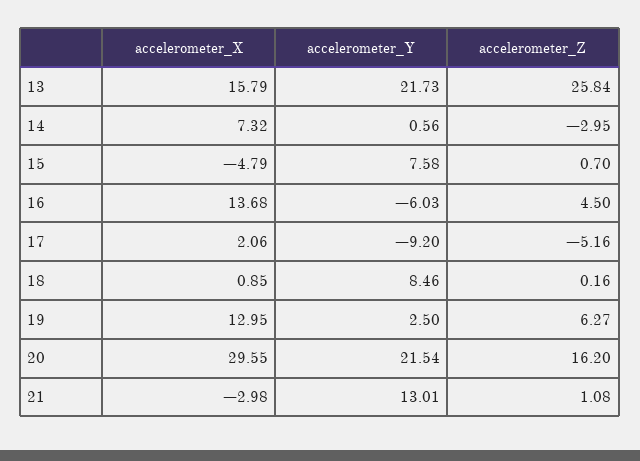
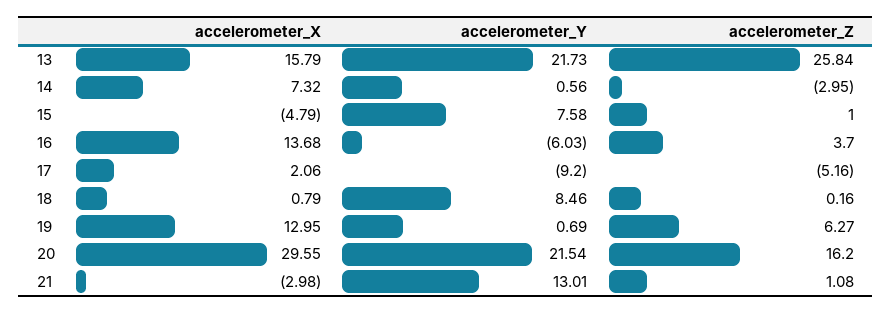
  {
    "accelerometer_X": {
      "13": 15.79,
      "14": 7.32,
      "15": -4.79,
      "16": 13.68,
      "17": 2.06,
-     "18": 0.85,
+     "18": 0.79,
      "19": 12.95,
      "20": 29.55,
      "21": -2.98
    },
    "accelerometer_Y": {
      "13": 21.73,
      "14": 0.56,
      "15": 7.58,
      "16": -6.03,
      "17": -9.2,
      "18": 8.46,
-     "19": 2.5,
+     "19": 0.69,
      "20": 21.54,
      "21": 13.01
    },
    "accelerometer_Z": {
      "13": 25.84,
      "14": -2.95,
-     "15": 0.7,
+     "15": 1,
-     "16": 4.5,
+     "16": 3.7,
      "17": -5.16,
      "18": 0.16,
      "19": 6.27,
      "20": 16.2,
      "21": 1.08
    }
  }

